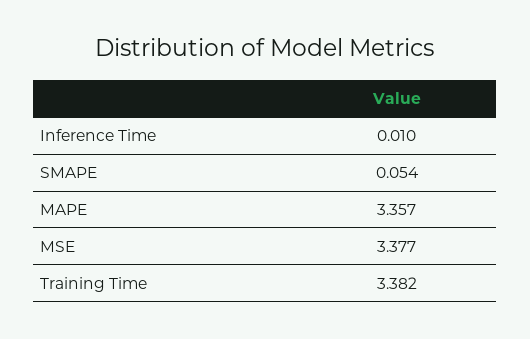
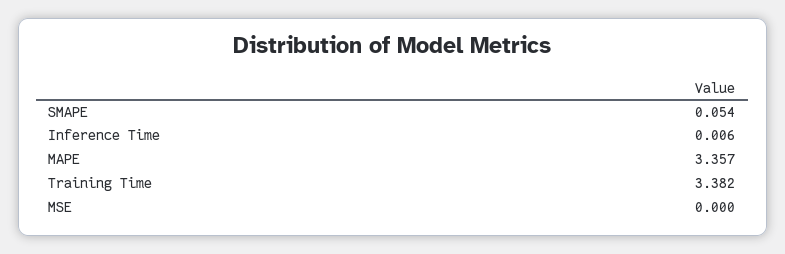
  {
-   "Inference Time": 0.01,
+   "Inference Time": 0.006,
    "SMAPE": 0.054,
    "MAPE": 3.357,
-   "MSE": 3.377,
+   "MSE": 0,
    "Training Time": 3.382
  }

